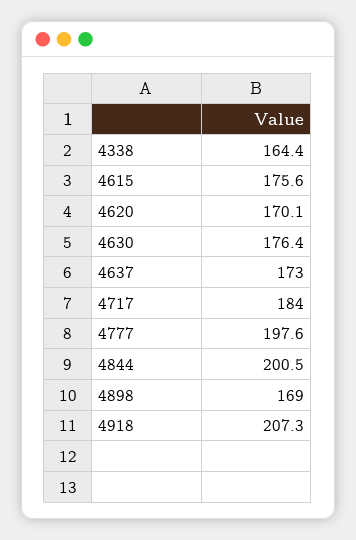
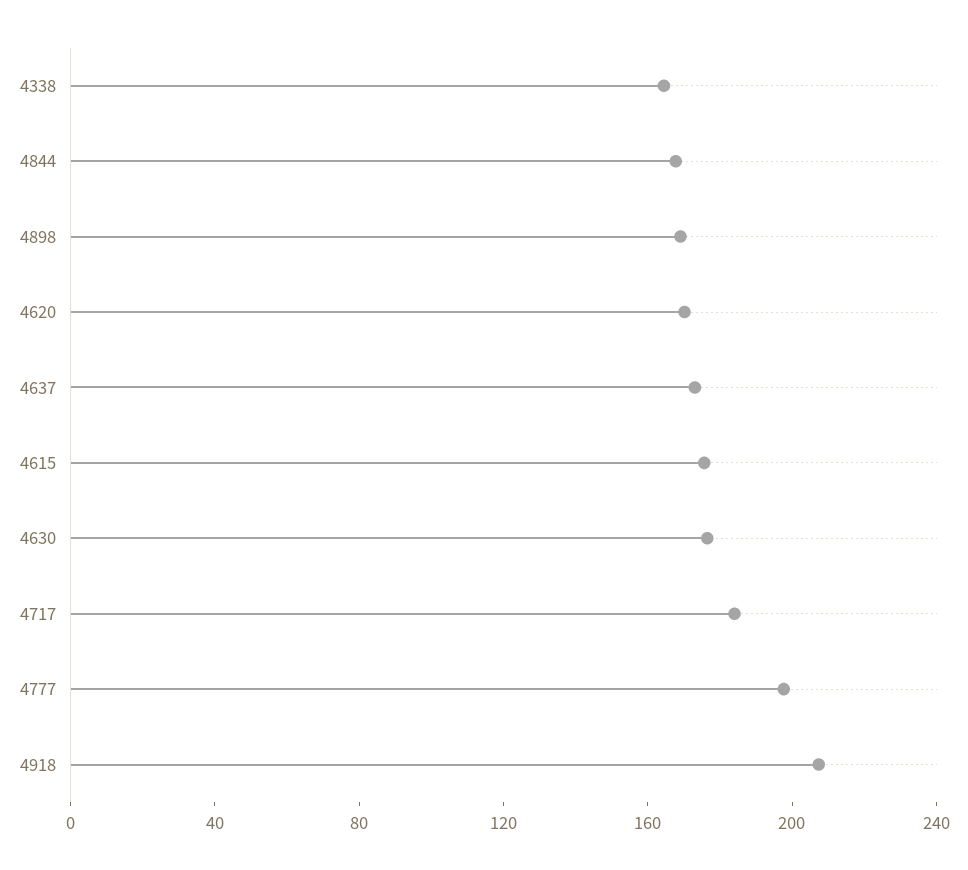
  {
    "4338": 164.4,
    "4615": 175.6,
    "4620": 170.1,
    "4630": 176.4,
    "4637": 173,
    "4717": 184,
    "4777": 197.6,
-   "4844": 200.5,
+   "4844": 170,
    "4898": 169,
    "4918": 207.3
  }

